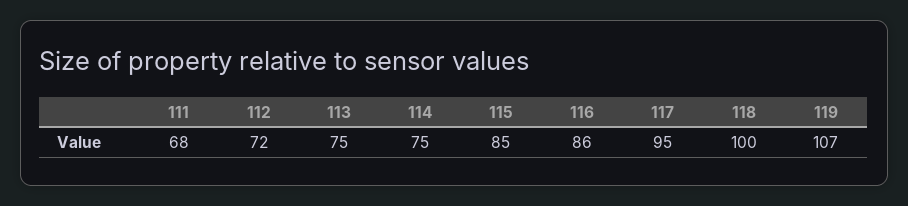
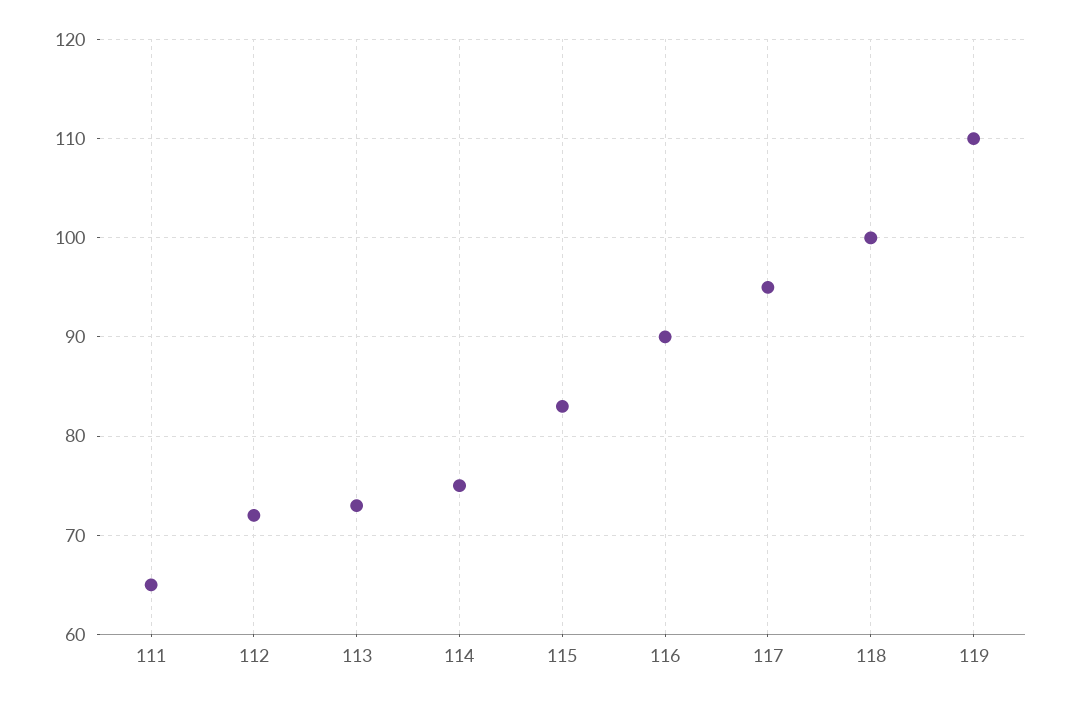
  {
-   "111": 68,
+   "111": 65,
    "112": 72,
-   "113": 75,
+   "113": 73,
    "114": 75,
-   "115": 85,
+   "115": 83,
-   "116": 86,
+   "116": 90,
    "117": 95,
    "118": 100,
-   "119": 107
+   "119": 110
  }

